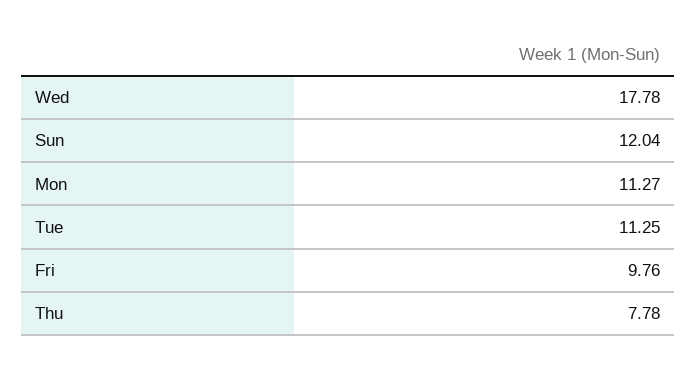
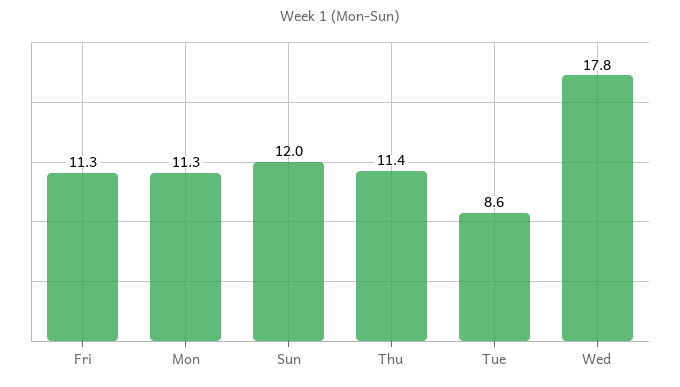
  {
    "Wed": 17.78,
    "Sun": 12.04,
    "Mon": 11.27,
-   "Tue": 11.25,
+   "Tue": 8.6,
-   "Fri": 9.76,
+   "Fri": 11.3,
-   "Thu": 7.78
+   "Thu": 11.4
  }

